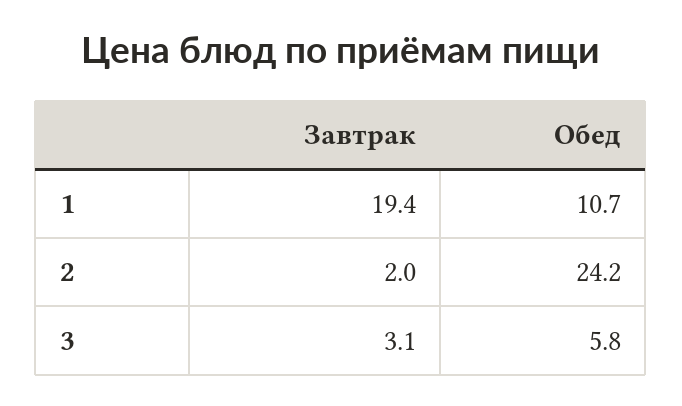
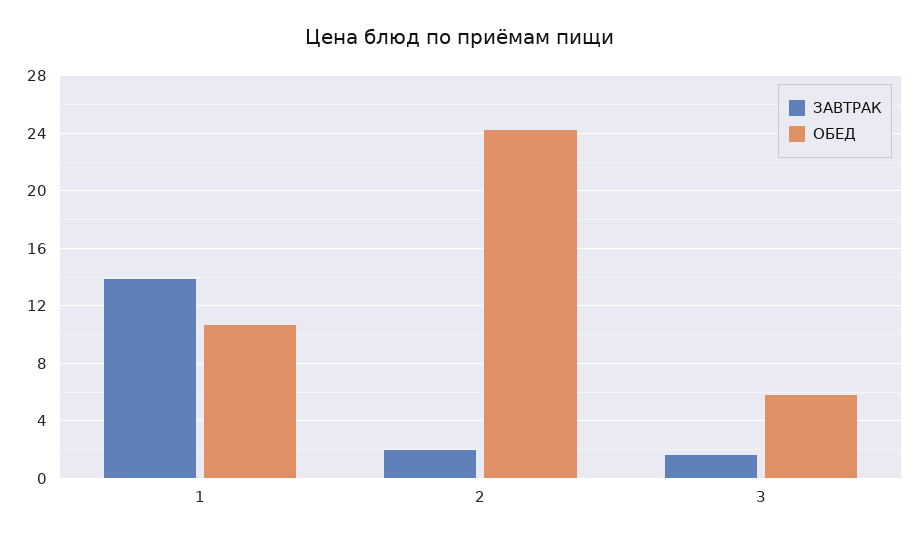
  {
    "Завтрак": {
-     "1": 19.4,
+     "1": 14,
      "2": 2,
-     "3": 3.1
+     "3": 1.5
    },
    "Обед": {
      "1": 10.7,
      "2": 24.2,
      "3": 5.8
    }
  }

